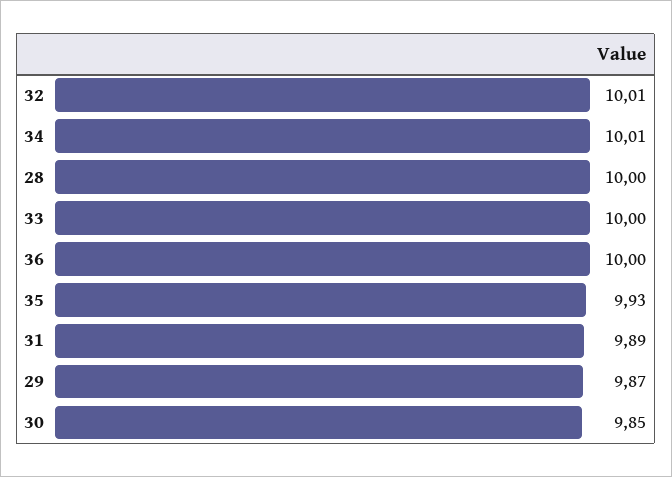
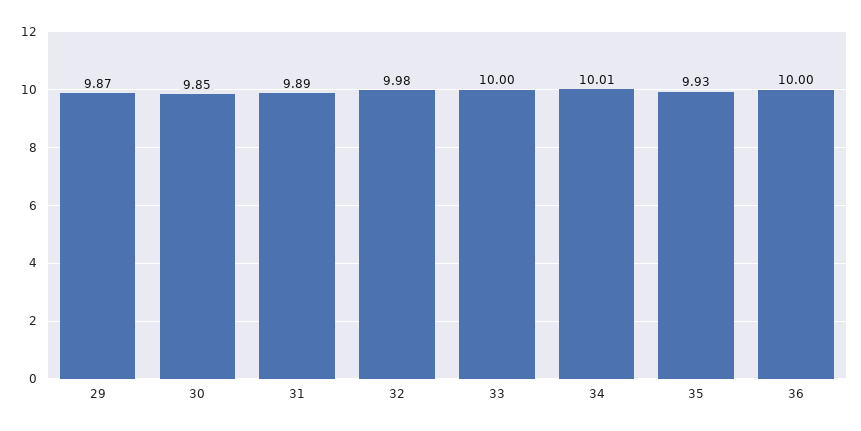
  {
-   "32": 10.01,
+   "32": 9.98,
    "34": 10.01,
-   "28": 10,
    "33": 10,
    "36": 10,
    "35": 9.93,
    "31": 9.89,
    "29": 9.87,
    "30": 9.85
  }

